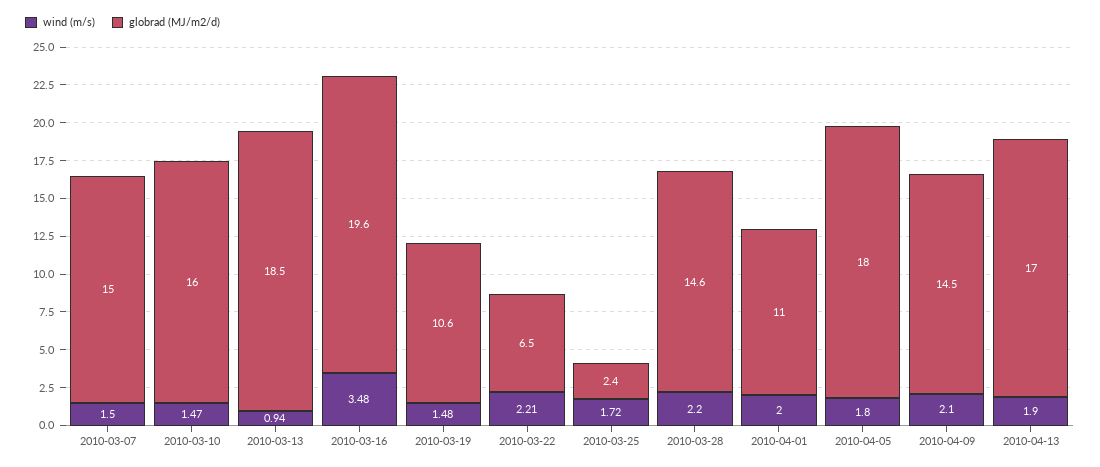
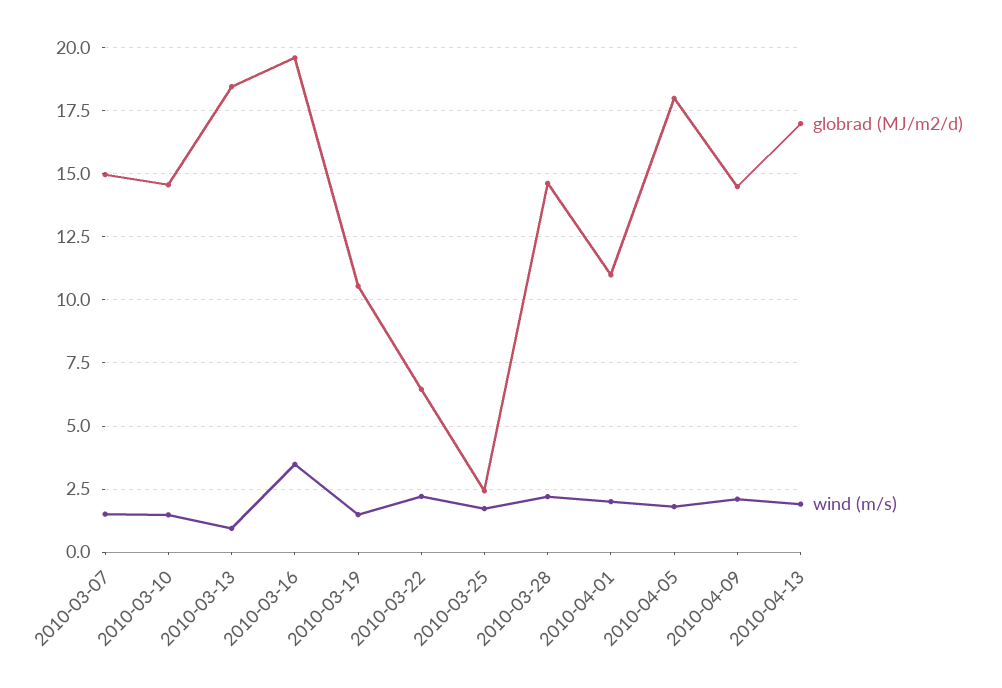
  {
    "wind (m/s)": {
      "2010-03-07": 1.5,
      "2010-03-10": 1.47,
      "2010-03-13": 0.94,
      "2010-03-16": 3.48,
      "2010-03-19": 1.48,
      "2010-03-22": 2.21,
      "2010-03-25": 1.72,
      "2010-03-28": 2.2,
      "2010-04-01": 2,
      "2010-04-05": 1.8,
      "2010-04-09": 2.1,
      "2010-04-13": 1.9
    },
    "globrad (MJ/m2/d)": {
      "2010-03-07": 15,
-     "2010-03-10": 16,
+     "2010-03-10": 14.5,
      "2010-03-13": 18.5,
      "2010-03-16": 19.6,
      "2010-03-19": 10.6,
      "2010-03-22": 6.5,
      "2010-03-25": 2.4,
      "2010-03-28": 14.6,
      "2010-04-01": 11,
      "2010-04-05": 18,
      "2010-04-09": 14.5,
      "2010-04-13": 17
    }
  }

